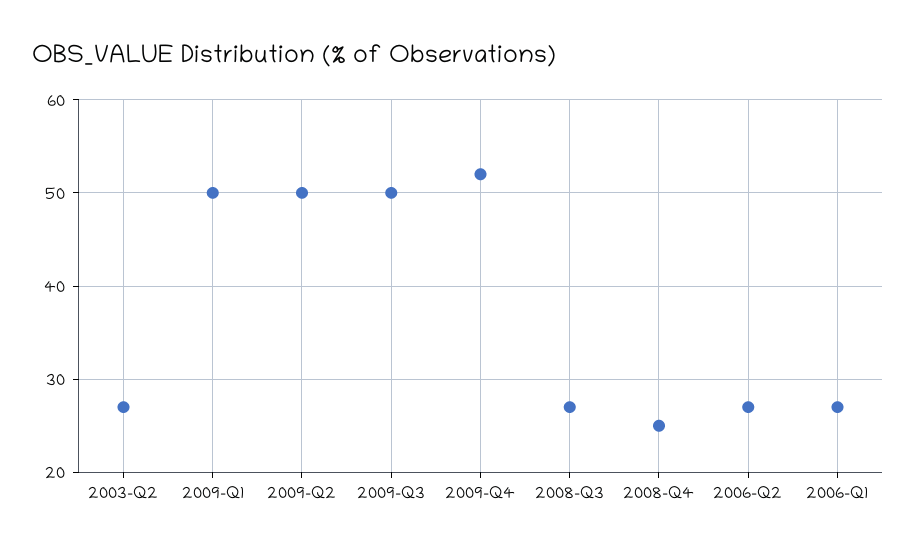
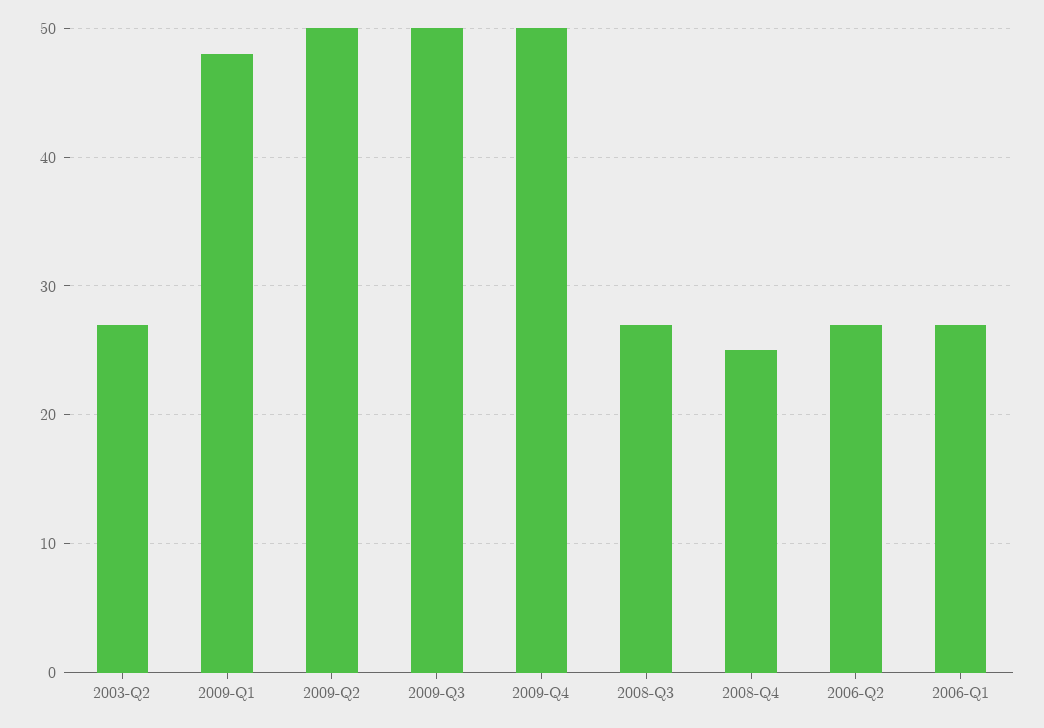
  {
    "2003-Q2": 27,
-   "2009-Q1": 50,
+   "2009-Q1": 48,
    "2009-Q2": 50,
    "2009-Q3": 50,
-   "2009-Q4": 52,
+   "2009-Q4": 50,
    "2008-Q3": 27,
    "2008-Q4": 25,
    "2006-Q2": 27,
    "2006-Q1": 27
  }

